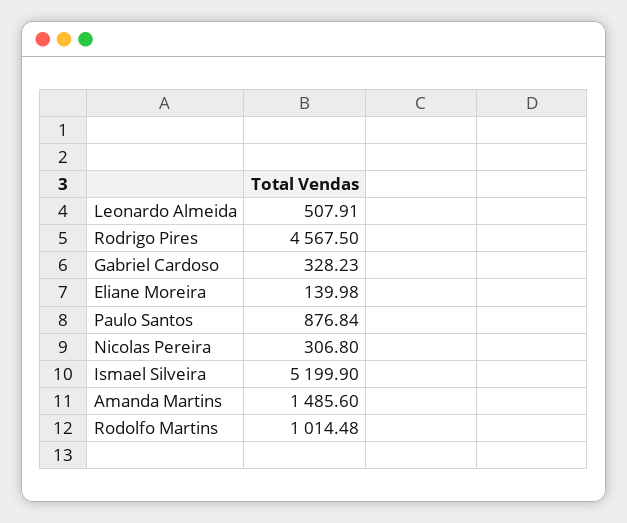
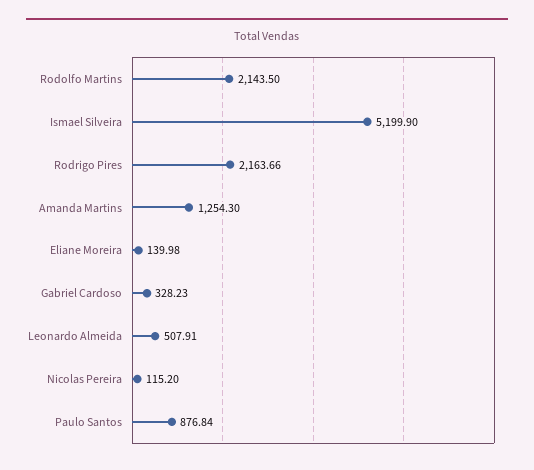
  {
    "Leonardo Almeida": 507.91,
-   "Rodrigo Pires": 4567.5,
+   "Rodrigo Pires": 2163.66,
    "Gabriel Cardoso": 328.23,
    "Eliane Moreira": 139.98,
    "Paulo Santos": 876.84,
-   "Nicolas Pereira": 306.8,
+   "Nicolas Pereira": 115.2,
    "Ismael Silveira": 5199.9,
-   "Amanda Martins": 1485.6,
+   "Amanda Martins": 1254.3,
-   "Rodolfo Martins": 1014.48
+   "Rodolfo Martins": 2143.5
  }

